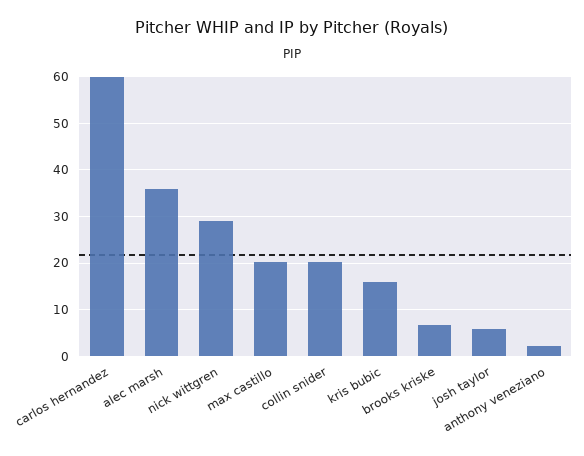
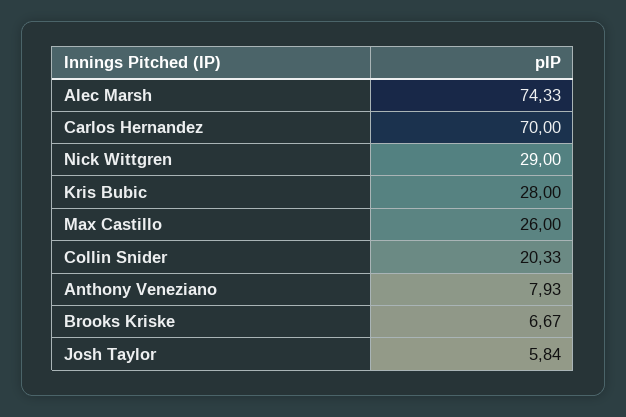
  {
-   "carlos hernandez": 60,
+   "carlos hernandez": 70,
-   "alec marsh": 36,
+   "alec marsh": 74.33,
    "nick wittgren": 29,
-   "max castillo": 20,
+   "max castillo": 26,
    "collin snider": 20.33,
-   "kris bubic": 16,
+   "kris bubic": 28,
    "brooks kriske": 6.67,
    "josh taylor": 5.84,
-   "anthony veneziano": 2
+   "anthony veneziano": 7.93
  }

